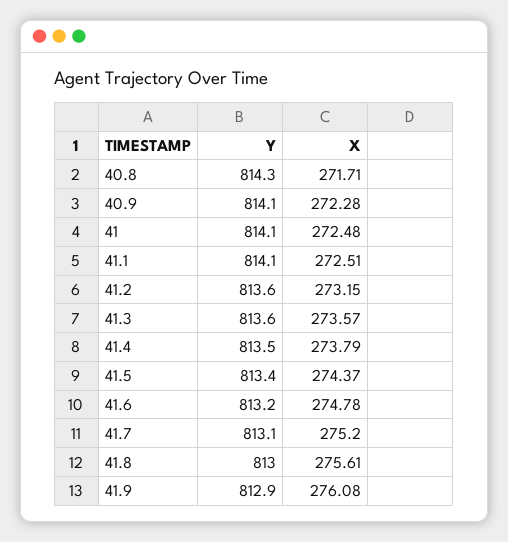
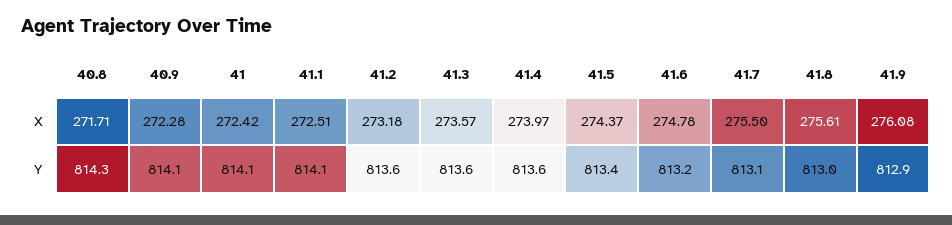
  {
    "Y": {
      "40.8": 814.3,
      "40.9": 814.1,
      "41": 814.1,
      "41.1": 814.1,
      "41.2": 813.6,
      "41.3": 813.6,
-     "41.4": 813.5,
+     "41.4": 813.6,
      "41.5": 813.4,
      "41.6": 813.2,
      "41.7": 813.1,
      "41.8": 813,
      "41.9": 812.9
    },
    "X": {
      "40.8": 271.71,
      "40.9": 272.28,
-     "41": 272.48,
+     "41": 272.42,
      "41.1": 272.51,
-     "41.2": 273.15,
+     "41.2": 273.18,
      "41.3": 273.57,
-     "41.4": 273.79,
+     "41.4": 273.97,
      "41.5": 274.37,
      "41.6": 274.78,
-     "41.7": 275.2,
+     "41.7": 275.5,
      "41.8": 275.61,
      "41.9": 276.08
    }
  }

